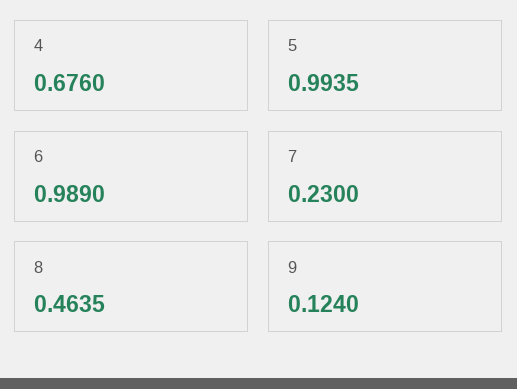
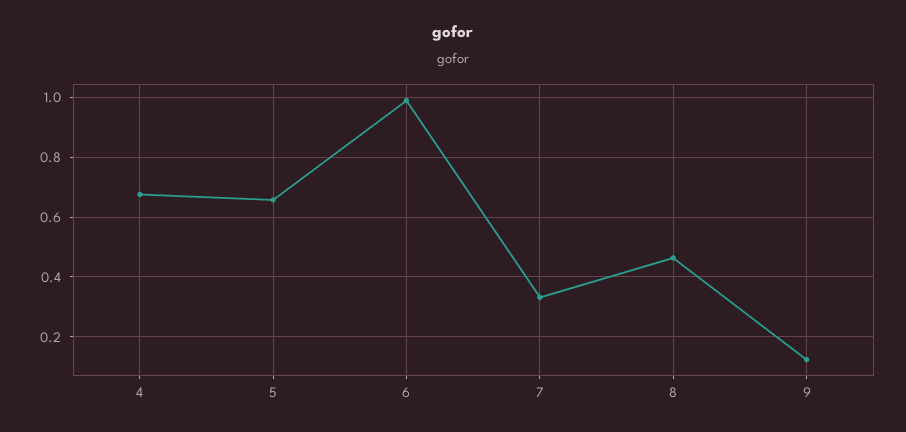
  {
    "4": 0.676,
-   "5": 0.9935,
+   "5": 0.65,
    "6": 0.989,
-   "7": 0.23,
+   "7": 0.325,
    "8": 0.4635,
    "9": 0.124
  }

